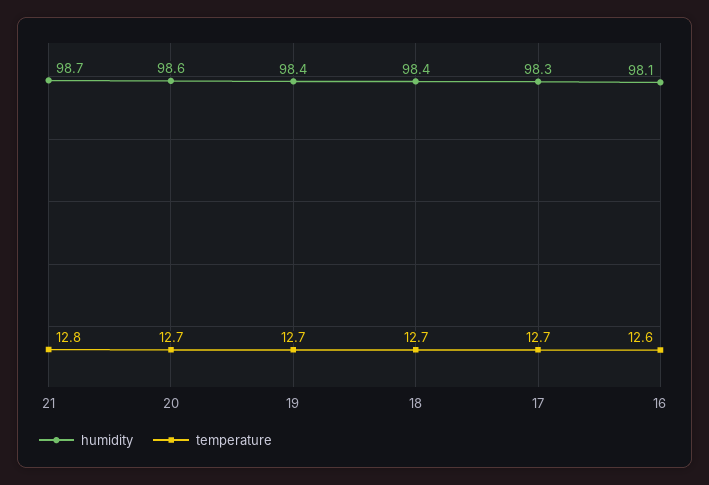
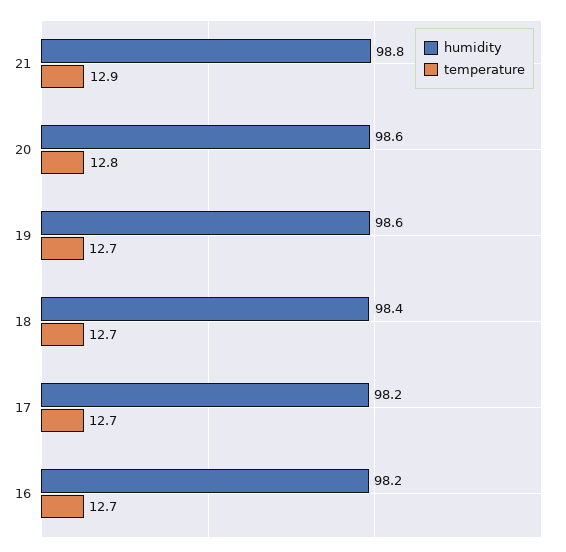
  {
    "humidity": {
-     "21": 98.7,
+     "21": 98.8,
      "20": 98.6,
-     "19": 98.4,
+     "19": 98.6,
      "18": 98.4,
-     "17": 98.3,
+     "17": 98.2,
-     "16": 98.1
+     "16": 98.2
    },
    "temperature": {
-     "21": 12.8,
+     "21": 12.9,
-     "20": 12.7,
+     "20": 12.8,
      "19": 12.7,
      "18": 12.7,
      "17": 12.7,
-     "16": 12.6
+     "16": 12.7
    }
  }

